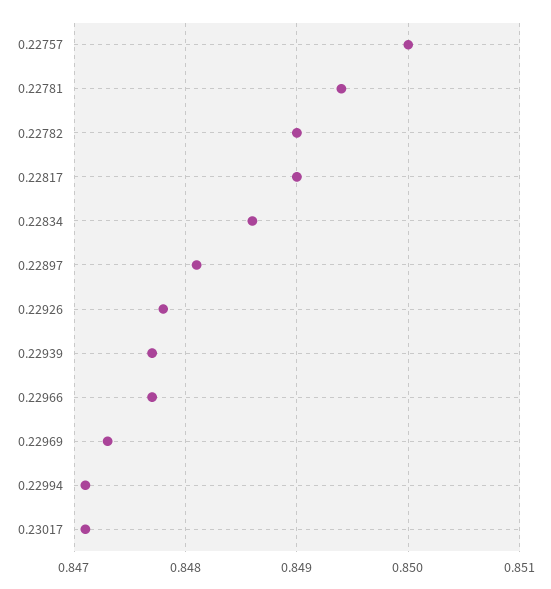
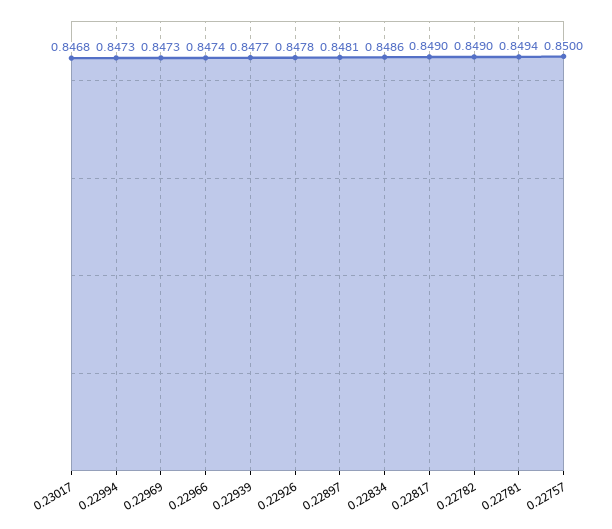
  {
    "0.22757": 0.85,
    "0.22781": 0.8494,
    "0.22782": 0.849,
    "0.22817": 0.849,
    "0.22834": 0.8486,
    "0.22897": 0.8481,
    "0.22926": 0.8478,
    "0.22939": 0.8477,
-   "0.22966": 0.8477,
+   "0.22966": 0.8474,
    "0.22969": 0.8473,
-   "0.22994": 0.8471,
+   "0.22994": 0.8473,
-   "0.23017": 0.8471
+   "0.23017": 0.8468
  }

